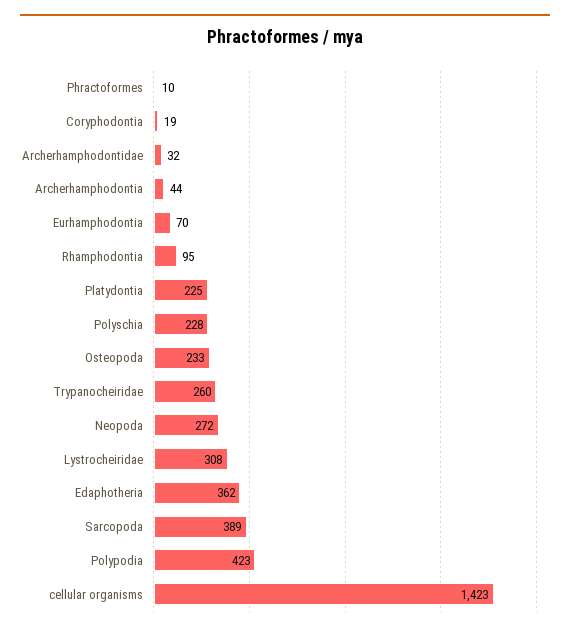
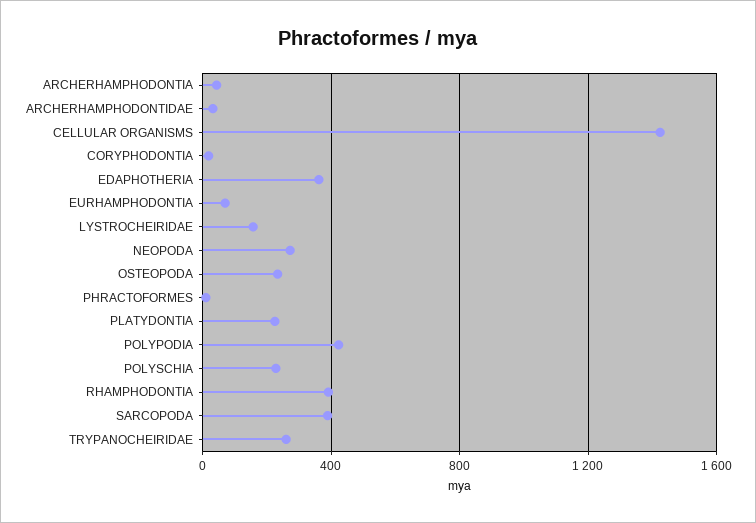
  {
    "Phractoformes": 10,
    "Coryphodontia": 19,
    "Archerhamphodontidae": 32,
    "Archerhamphodontia": 44,
    "Eurhamphodontia": 70,
-   "Rhamphodontia": 95,
+   "Rhamphodontia": 400,
    "Platydontia": 225,
    "Polyschia": 228,
    "Osteopoda": 233,
    "Trypanocheiridae": 260,
    "Neopoda": 272,
-   "Lystrocheiridae": 308,
+   "Lystrocheiridae": 150,
    "Edaphotheria": 362,
    "Sarcopoda": 389,
    "Polypodia": 423,
    "cellular organisms": 1423
  }

